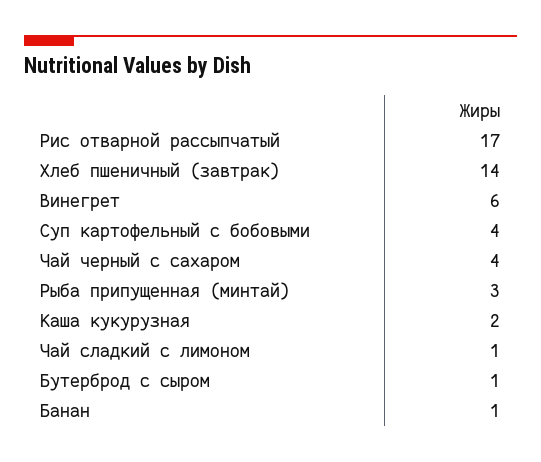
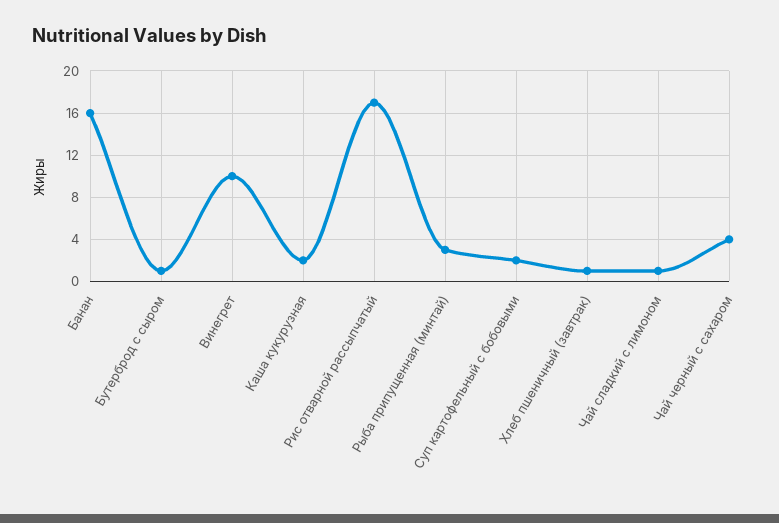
  {
    "Рис отварной рассыпчатый": 17,
-   "Хлеб пшеничный (завтрак)": 14,
+   "Хлеб пшеничный (завтрак)": 1,
-   "Винегрет": 6,
+   "Винегрет": 10,
-   "Суп картофельный с бобовыми": 4,
+   "Суп картофельный с бобовыми": 2,
    "Чай черный с сахаром": 4,
    "Рыба припущенная (минтай)": 3,
    "Каша кукурузная": 2,
    "Чай сладкий с лимоном": 1,
    "Бутерброд с сыром": 1,
-   "Банан": 1
+   "Банан": 16
  }

